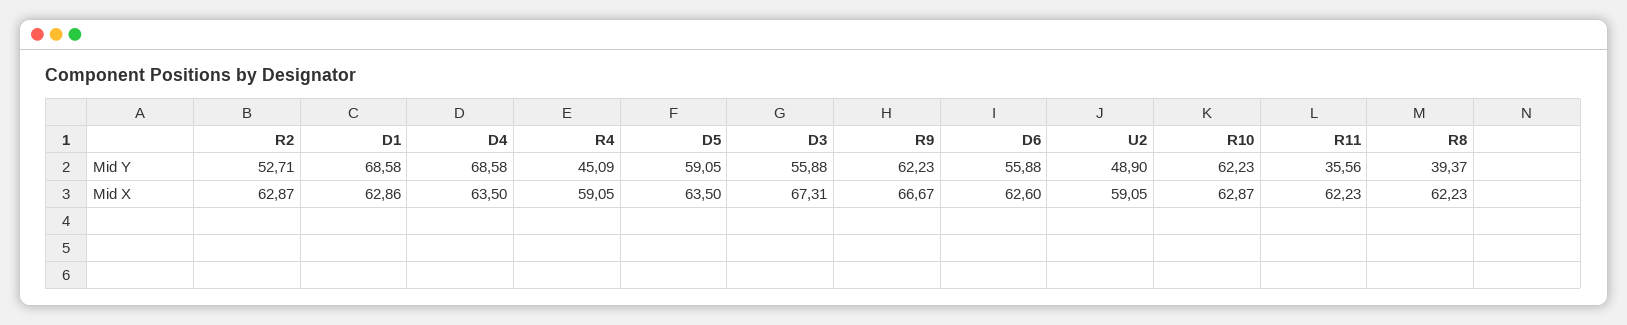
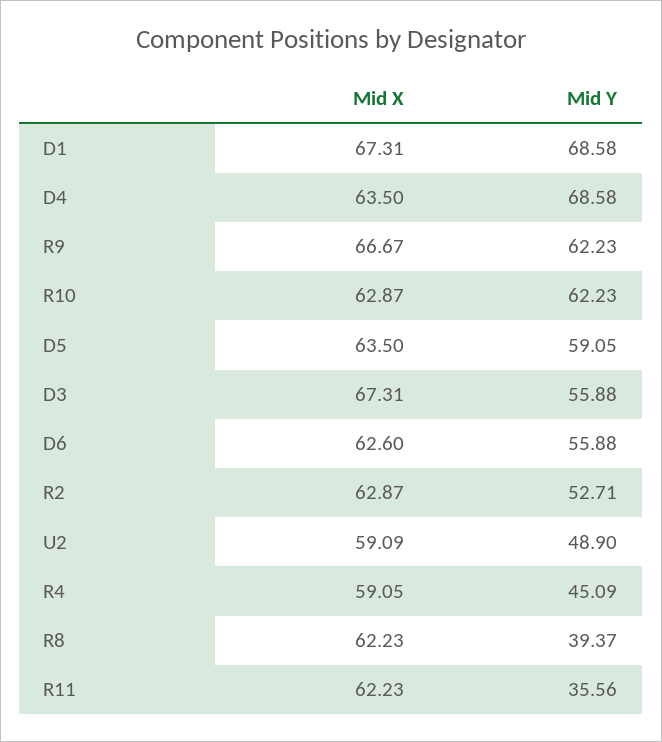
  {
    "R2": {
      "Mid Y": 52.71,
      "Mid X": 62.87
    },
    "D1": {
      "Mid Y": 68.58,
-     "Mid X": 62.86
+     "Mid X": 67.31
    },
    "D4": {
      "Mid Y": 68.58,
      "Mid X": 63.5
    },
    "R4": {
      "Mid Y": 45.09,
      "Mid X": 59.05
    },
    "D5": {
      "Mid Y": 59.05,
      "Mid X": 63.5
    },
    "D3": {
      "Mid Y": 55.88,
      "Mid X": 67.31
    },
    "R9": {
      "Mid Y": 62.23,
      "Mid X": 66.67
    },
    "D6": {
      "Mid Y": 55.88,
      "Mid X": 62.6
    },
    "U2": {
      "Mid Y": 48.9,
-     "Mid X": 59.05
+     "Mid X": 59.09
    },
    "R10": {
      "Mid Y": 62.23,
      "Mid X": 62.87
    },
    "R11": {
      "Mid Y": 35.56,
      "Mid X": 62.23
    },
    "R8": {
      "Mid Y": 39.37,
      "Mid X": 62.23
    }
  }

